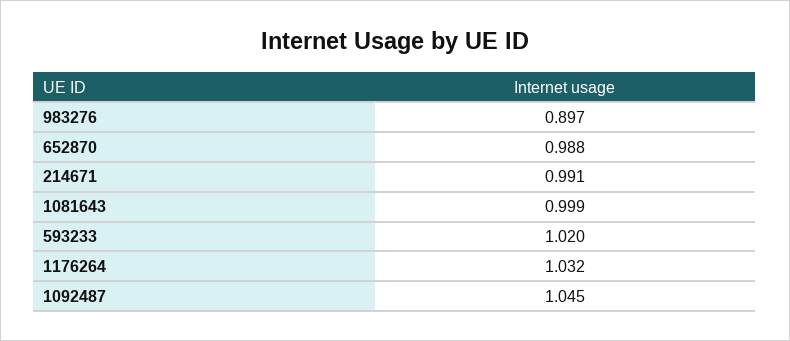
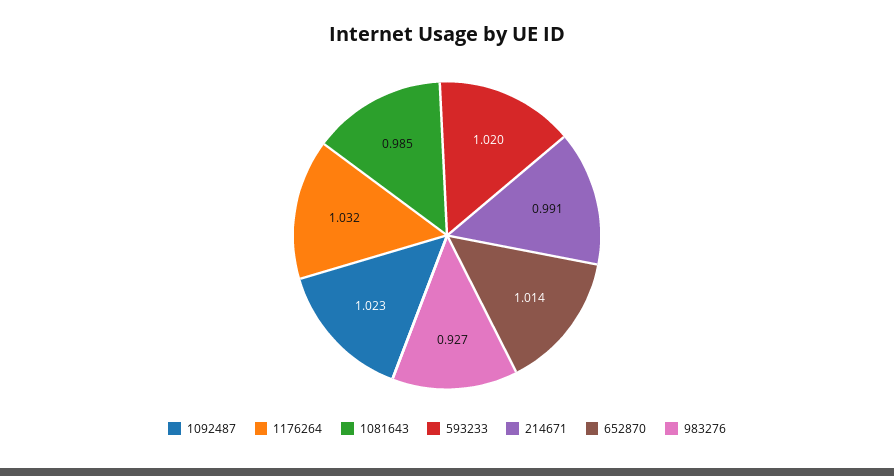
  {
-   "983276": 0.897,
+   "983276": 0.927,
-   "652870": 0.988,
+   "652870": 1.014,
    "214671": 0.991,
-   "1081643": 0.999,
+   "1081643": 0.985,
    "593233": 1.02,
    "1176264": 1.032,
-   "1092487": 1.045
+   "1092487": 1.023
  }

